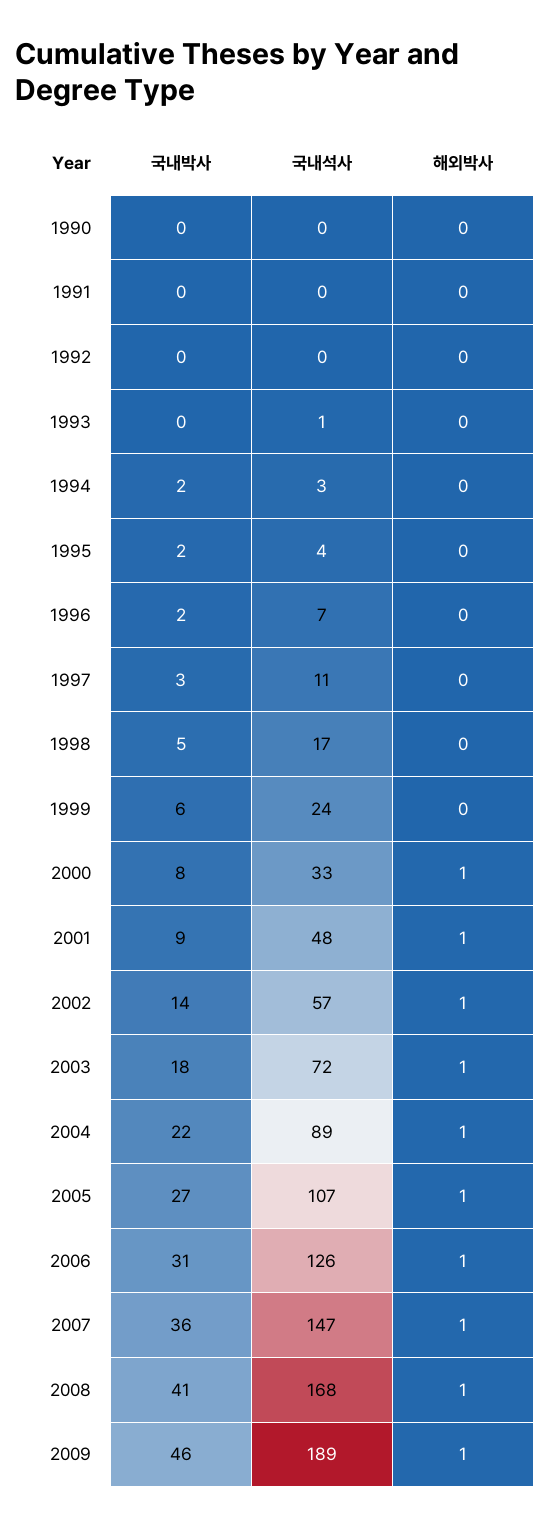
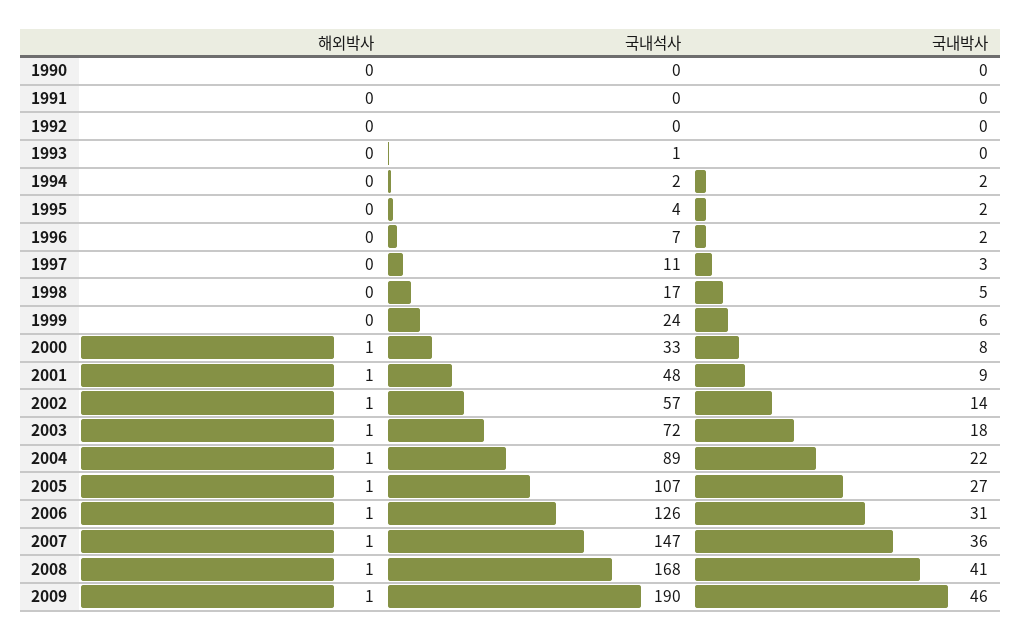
  {
    "국내박사": {
      "1990": 0,
      "1991": 0,
      "1992": 0,
      "1993": 0,
      "1994": 2,
      "1995": 2,
      "1996": 2,
      "1997": 3,
      "1998": 5,
      "1999": 6,
      "2000": 8,
      "2001": 9,
      "2002": 14,
      "2003": 18,
      "2004": 22,
      "2005": 27,
      "2006": 31,
      "2007": 36,
      "2008": 41,
      "2009": 46
    },
    "국내석사": {
      "1990": 0,
      "1991": 0,
      "1992": 0,
      "1993": 1,
-     "1994": 3,
+     "1994": 2,
      "1995": 4,
      "1996": 7,
      "1997": 11,
      "1998": 17,
      "1999": 24,
      "2000": 33,
      "2001": 48,
      "2002": 57,
      "2003": 72,
      "2004": 89,
      "2005": 107,
      "2006": 126,
      "2007": 147,
      "2008": 168,
-     "2009": 189
+     "2009": 190
    },
    "해외박사": {
      "1990": 0,
      "1991": 0,
      "1992": 0,
      "1993": 0,
      "1994": 0,
      "1995": 0,
      "1996": 0,
      "1997": 0,
      "1998": 0,
      "1999": 0,
      "2000": 1,
      "2001": 1,
      "2002": 1,
      "2003": 1,
      "2004": 1,
      "2005": 1,
      "2006": 1,
      "2007": 1,
      "2008": 1,
      "2009": 1
    }
  }

